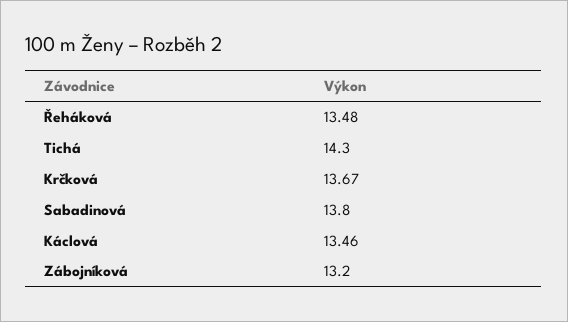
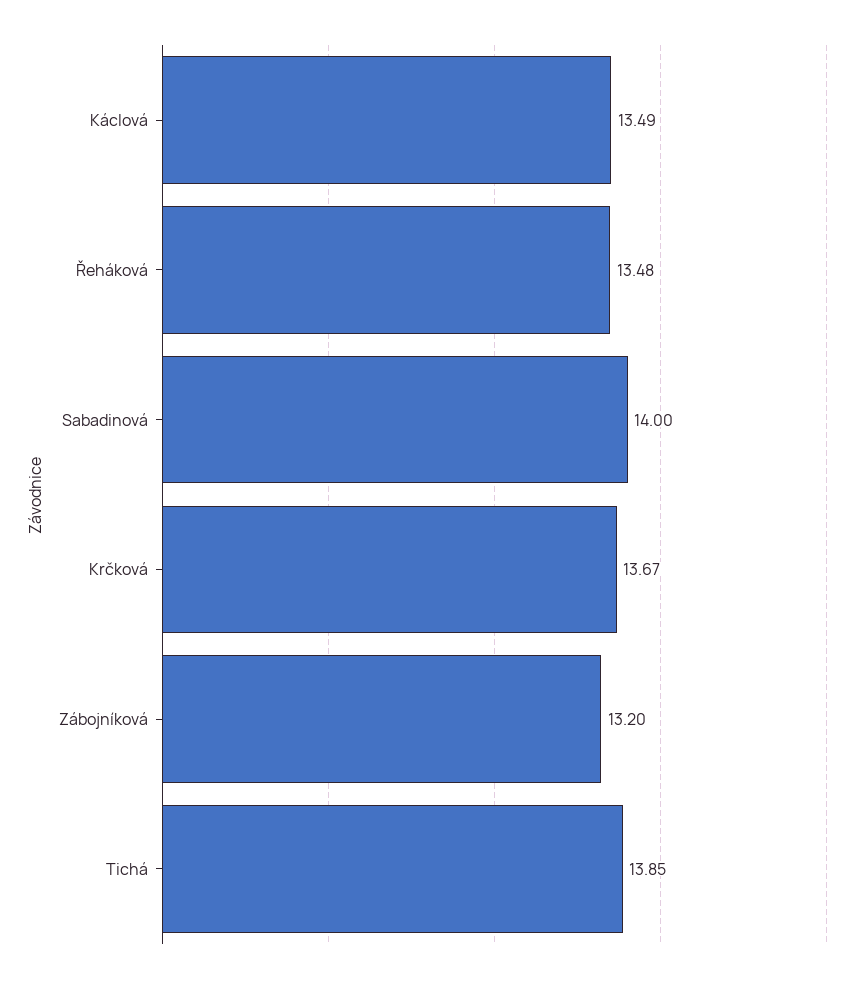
  {
    "Řeháková": 13.48,
-   "Tichá": 14.3,
+   "Tichá": 13.85,
    "Krčková": 13.67,
-   "Sabadinová": 13.8,
+   "Sabadinová": 14,
-   "Káclová": 13.46,
+   "Káclová": 13.49,
    "Zábojníková": 13.2
  }

